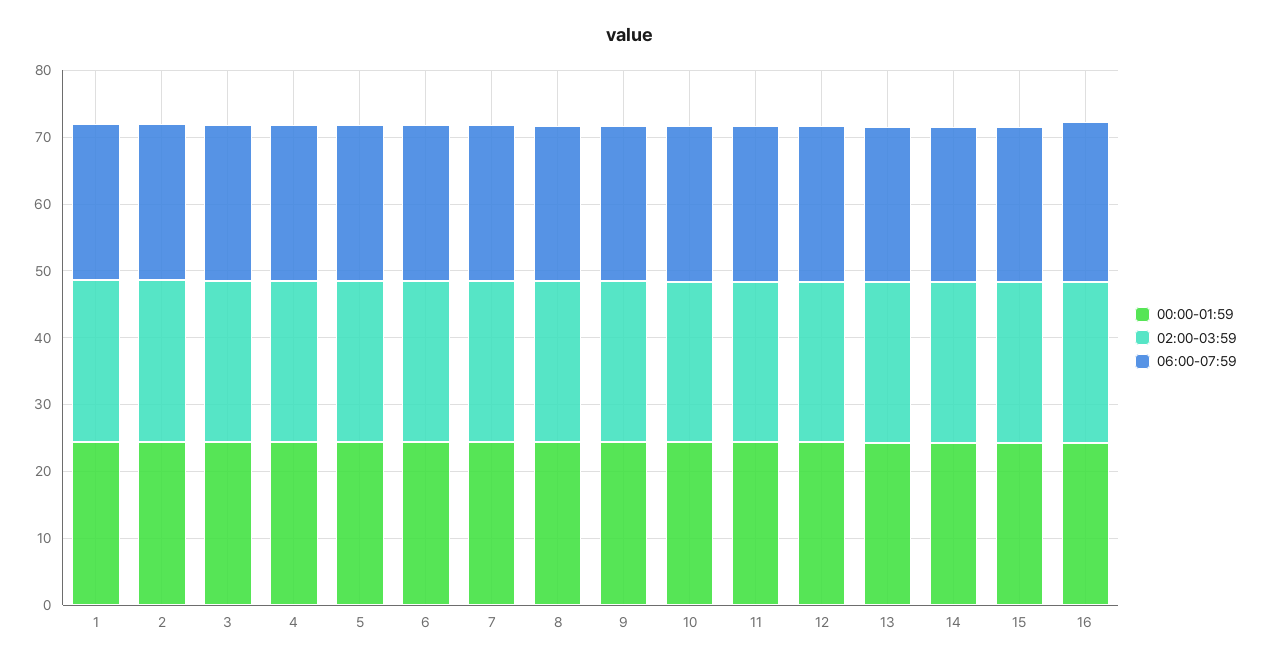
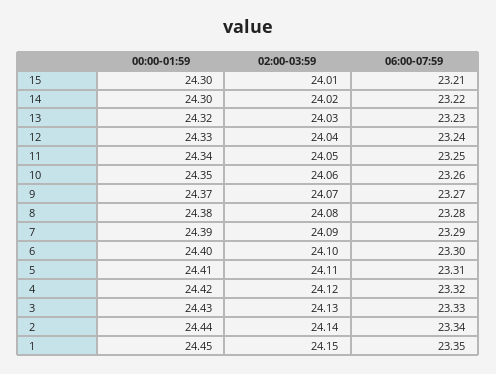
  {
    "00:00-01:59": {
      "1": 24.45,
      "2": 24.44,
      "3": 24.43,
      "4": 24.42,
      "5": 24.41,
      "6": 24.4,
      "7": 24.39,
      "8": 24.38,
      "9": 24.37,
      "10": 24.35,
      "11": 24.34,
      "12": 24.33,
      "13": 24.32,
      "14": 24.3,
-     "15": 24.3,
+     "15": 24.3
-     "16": 24
    },
    "02:00-03:59": {
      "1": 24.15,
      "2": 24.14,
      "3": 24.13,
      "4": 24.12,
      "5": 24.11,
      "6": 24.1,
      "7": 24.09,
      "8": 24.08,
      "9": 24.07,
      "10": 24.06,
      "11": 24.05,
      "12": 24.04,
      "13": 24.03,
      "14": 24.02,
-     "15": 24.01,
+     "15": 24.01
-     "16": 24
    },
    "06:00-07:59": {
      "1": 23.35,
      "2": 23.34,
      "3": 23.33,
      "4": 23.32,
      "5": 23.31,
      "6": 23.3,
      "7": 23.29,
      "8": 23.28,
      "9": 23.27,
      "10": 23.26,
      "11": 23.25,
      "12": 23.24,
      "13": 23.23,
      "14": 23.22,
-     "15": 23.21,
+     "15": 23.21
-     "16": 24
    }
  }

